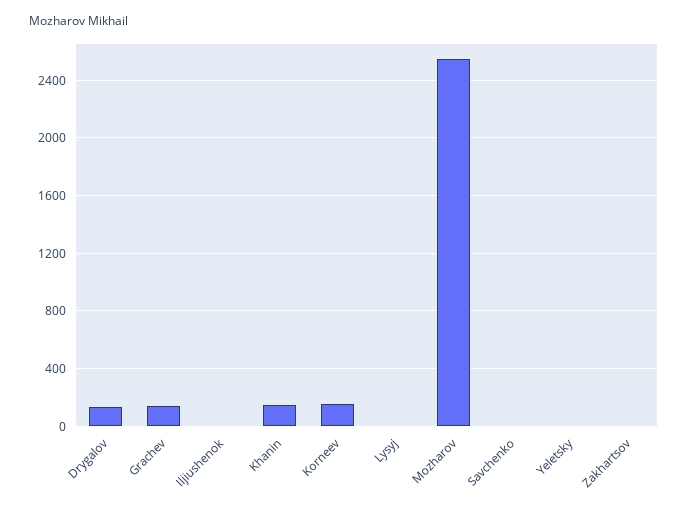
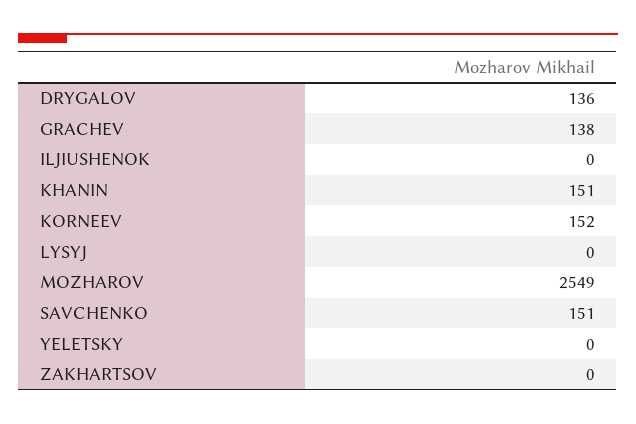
  {
    "Drygalov": 136,
    "Grachev": 138,
    "Iljiushenok": 0,
    "Khanin": 151,
    "Korneev": 152,
    "Lysyj": 0,
    "Mozharov": 2549,
-   "Savchenko": 0,
+   "Savchenko": 151,
    "Yeletsky": 0,
    "Zakhartsov": 0
  }

